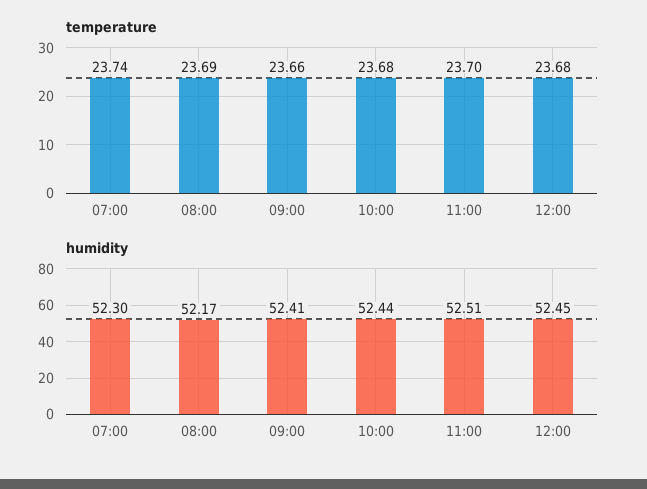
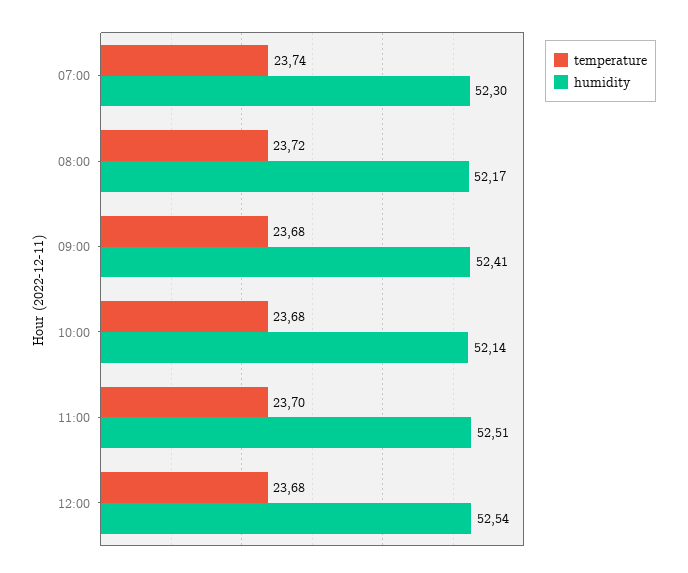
  {
    "temperature": {
      "07:00": 23.74,
-     "08:00": 23.69,
+     "08:00": 23.72,
-     "09:00": 23.66,
+     "09:00": 23.68,
      "10:00": 23.68,
      "11:00": 23.7,
      "12:00": 23.68
    },
    "humidity": {
      "07:00": 52.3,
      "08:00": 52.17,
      "09:00": 52.41,
-     "10:00": 52.44,
+     "10:00": 52.14,
      "11:00": 52.51,
-     "12:00": 52.45
+     "12:00": 52.54
    }
  }

